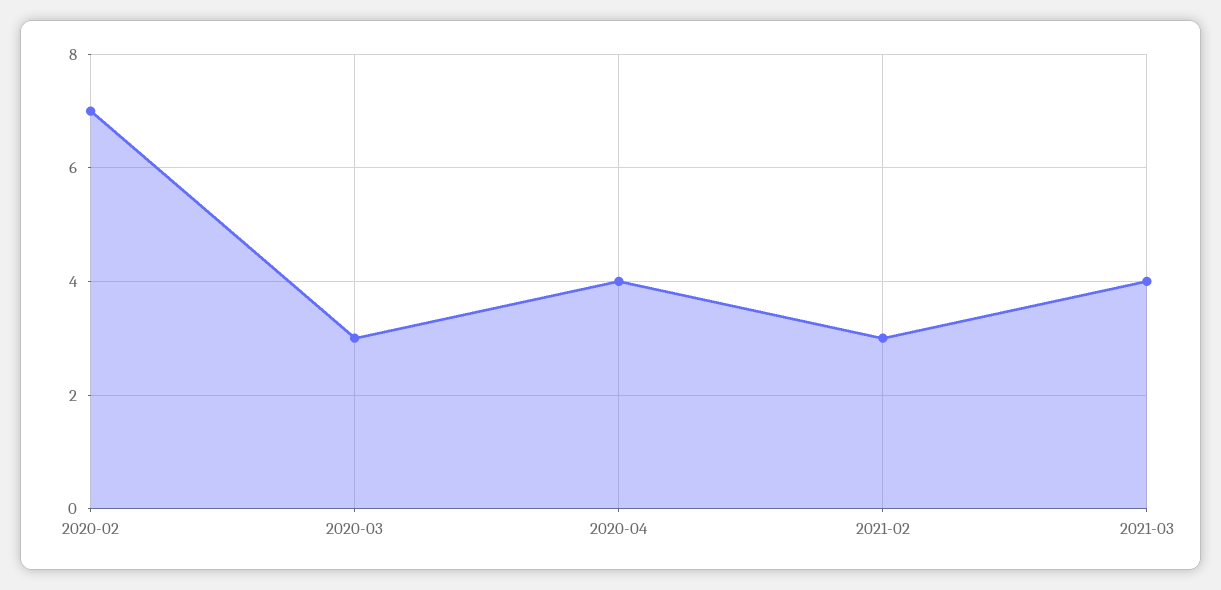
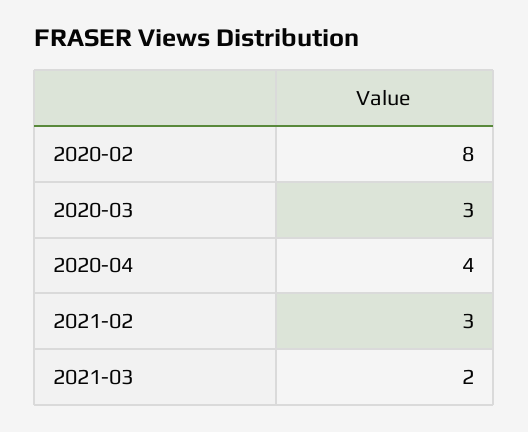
  {
-   "2020-02": 7,
+   "2020-02": 8,
    "2020-03": 3,
    "2020-04": 4,
    "2021-02": 3,
-   "2021-03": 4
+   "2021-03": 2
  }

